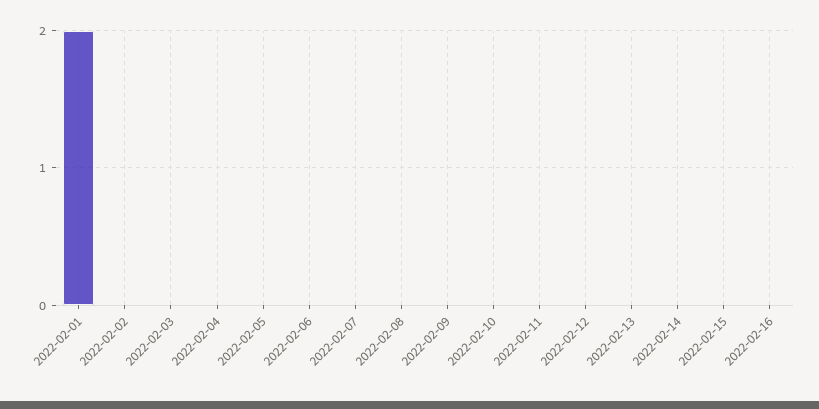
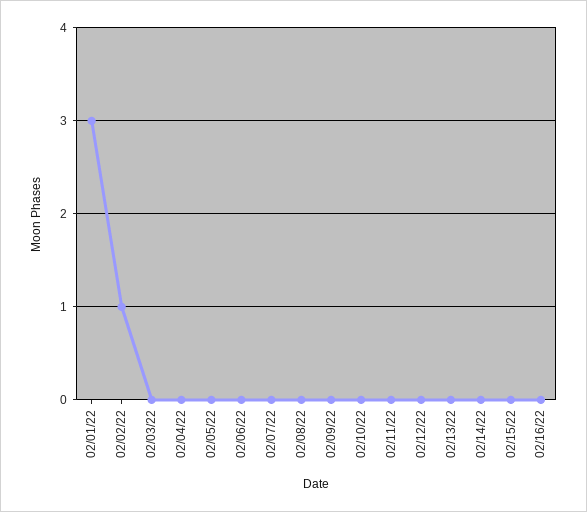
  {
-   "2022-02-01": 2,
+   "2022-02-01": 3,
-   "2022-02-02": 0,
+   "2022-02-02": 1,
    "2022-02-03": 0,
    "2022-02-04": 0,
    "2022-02-05": 0,
    "2022-02-06": 0,
    "2022-02-07": 0,
    "2022-02-08": 0,
    "2022-02-09": 0,
    "2022-02-10": 0,
    "2022-02-11": 0,
    "2022-02-12": 0,
    "2022-02-13": 0,
    "2022-02-14": 0,
    "2022-02-15": 0,
    "2022-02-16": 0
  }

